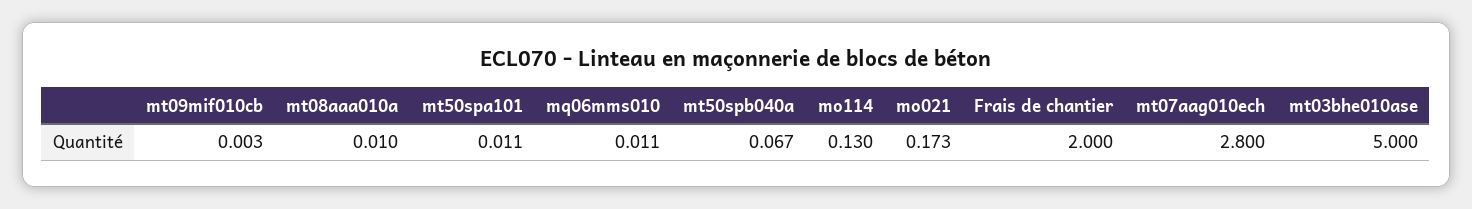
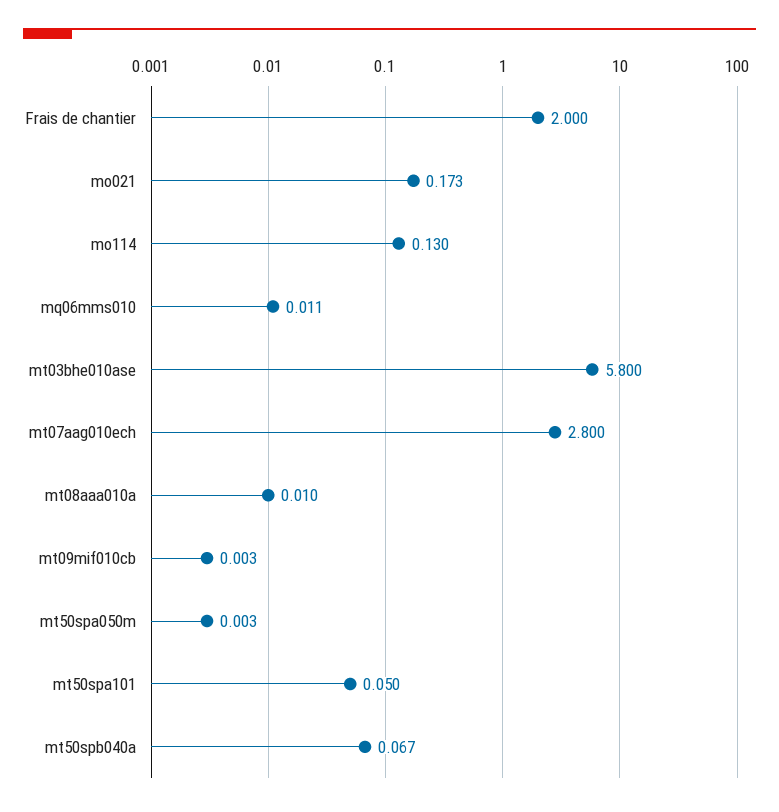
  {
    "mt09mif010cb": 0.003,
    "mt08aaa010a": 0.01,
-   "mt50spa101": 0.011,
+   "mt50spa101": 0.05,
    "mq06mms010": 0.011,
    "mt50spb040a": 0.067,
    "mo114": 0.13,
    "mo021": 0.173,
    "Frais de chantier": 2,
    "mt07aag010ech": 2.8,
-   "mt03bhe010ase": 5
+   "mt03bhe010ase": 5.8,
+   "mt50spa050m": 0.003
  }

